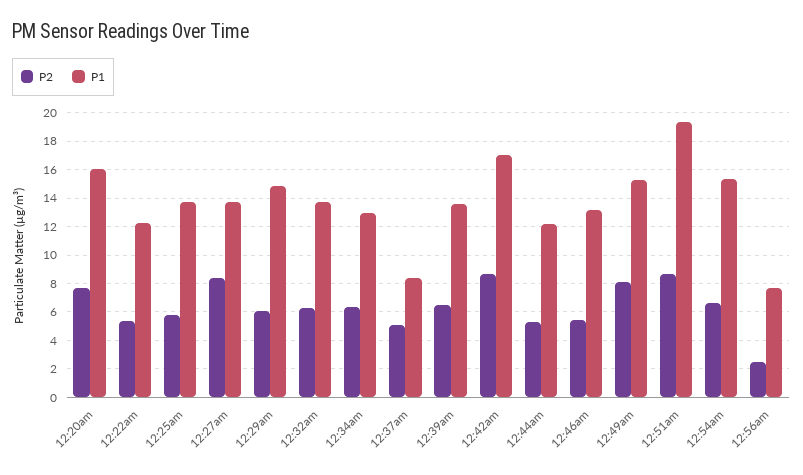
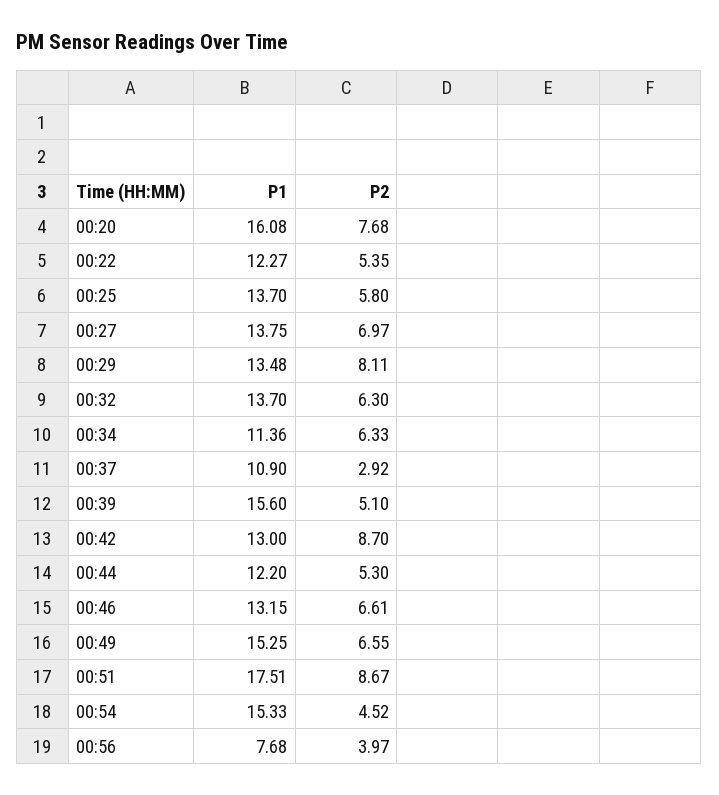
  {
    "P2": {
      "12:20am": 7.68,
      "12:22am": 5.35,
      "12:25am": 5.8,
-     "12:27am": 8.5,
+     "12:27am": 6.97,
-     "12:29am": 6,
+     "12:29am": 8.11,
      "12:32am": 6.3,
      "12:34am": 6.33,
-     "12:37am": 5,
+     "12:37am": 2.92,
-     "12:39am": 6.5,
+     "12:39am": 5.1,
      "12:42am": 8.7,
      "12:44am": 5.3,
-     "12:46am": 5.5,
+     "12:46am": 6.61,
-     "12:49am": 8,
+     "12:49am": 6.55,
      "12:51am": 8.67,
-     "12:54am": 6.5,
+     "12:54am": 4.52,
-     "12:56am": 2.5
+     "12:56am": 3.97
    },
    "P1": {
      "12:20am": 16.08,
      "12:22am": 12.27,
      "12:25am": 13.7,
      "12:27am": 13.75,
-     "12:29am": 15,
+     "12:29am": 13.48,
      "12:32am": 13.7,
-     "12:34am": 13,
+     "12:34am": 11.36,
-     "12:37am": 8.5,
+     "12:37am": 10.9,
-     "12:39am": 13.5,
+     "12:39am": 15.6,
-     "12:42am": 17,
+     "12:42am": 13,
      "12:44am": 12.2,
      "12:46am": 13.15,
      "12:49am": 15.25,
-     "12:51am": 19.5,
+     "12:51am": 17.51,
      "12:54am": 15.33,
      "12:56am": 7.68
    }
  }

